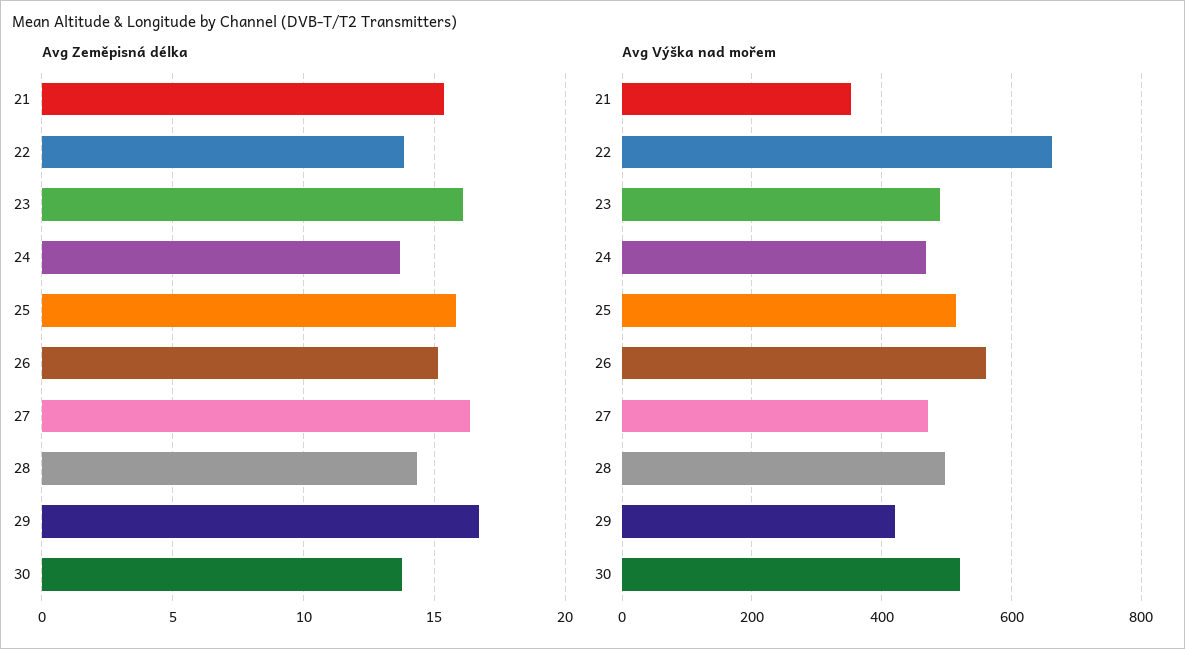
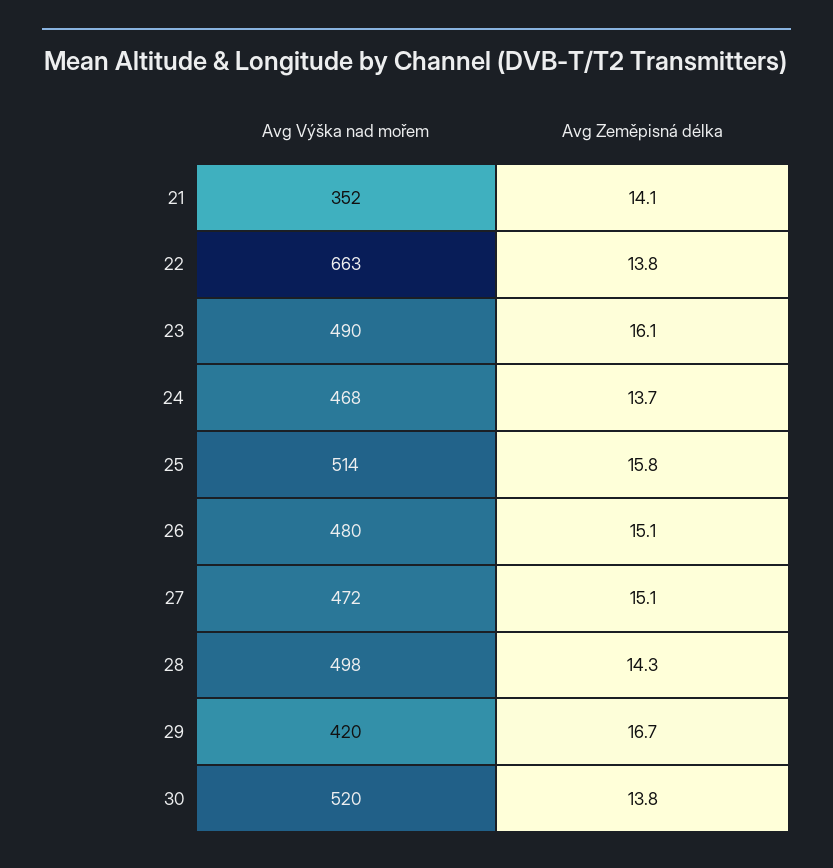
  {
    "Avg Zeměpisná délka": {
-     "21": 15.5,
+     "21": 14.1,
      "22": 13.8,
      "23": 16.1,
      "24": 13.7,
      "25": 15.8,
      "26": 15.1,
-     "27": 16.5,
+     "27": 15.1,
      "28": 14.3,
      "29": 16.7,
      "30": 13.8
    },
    "Avg Výška nad mořem": {
      "21": 352,
      "22": 663,
      "23": 490,
      "24": 468,
      "25": 514,
-     "26": 560,
+     "26": 480,
      "27": 472,
      "28": 498,
      "29": 420,
      "30": 520
    }
  }

